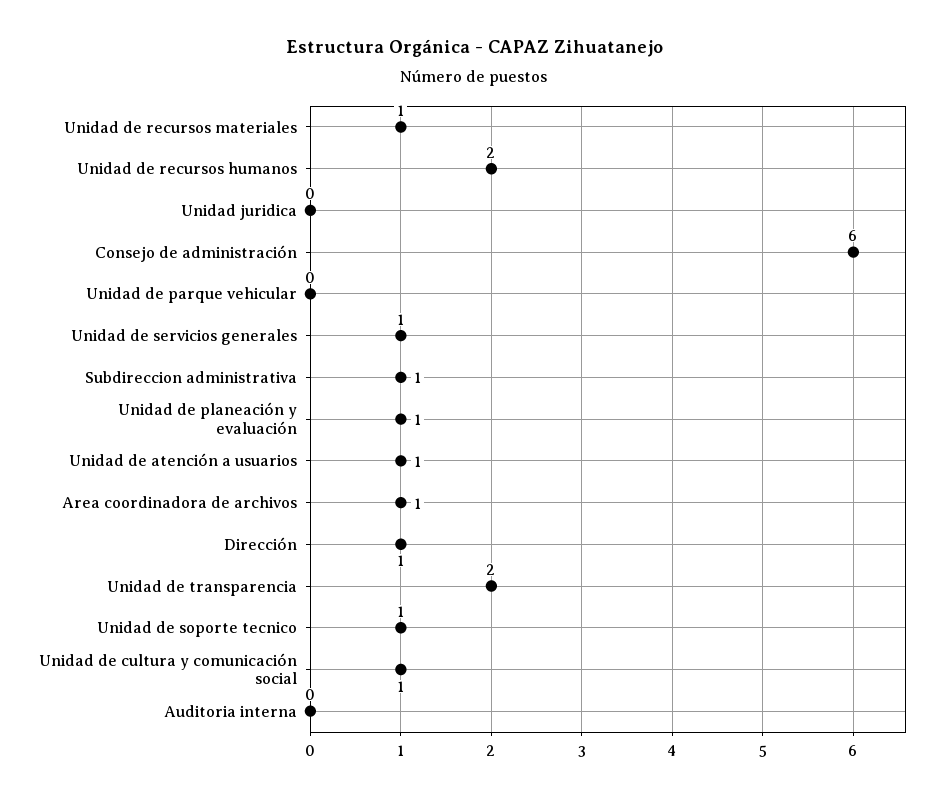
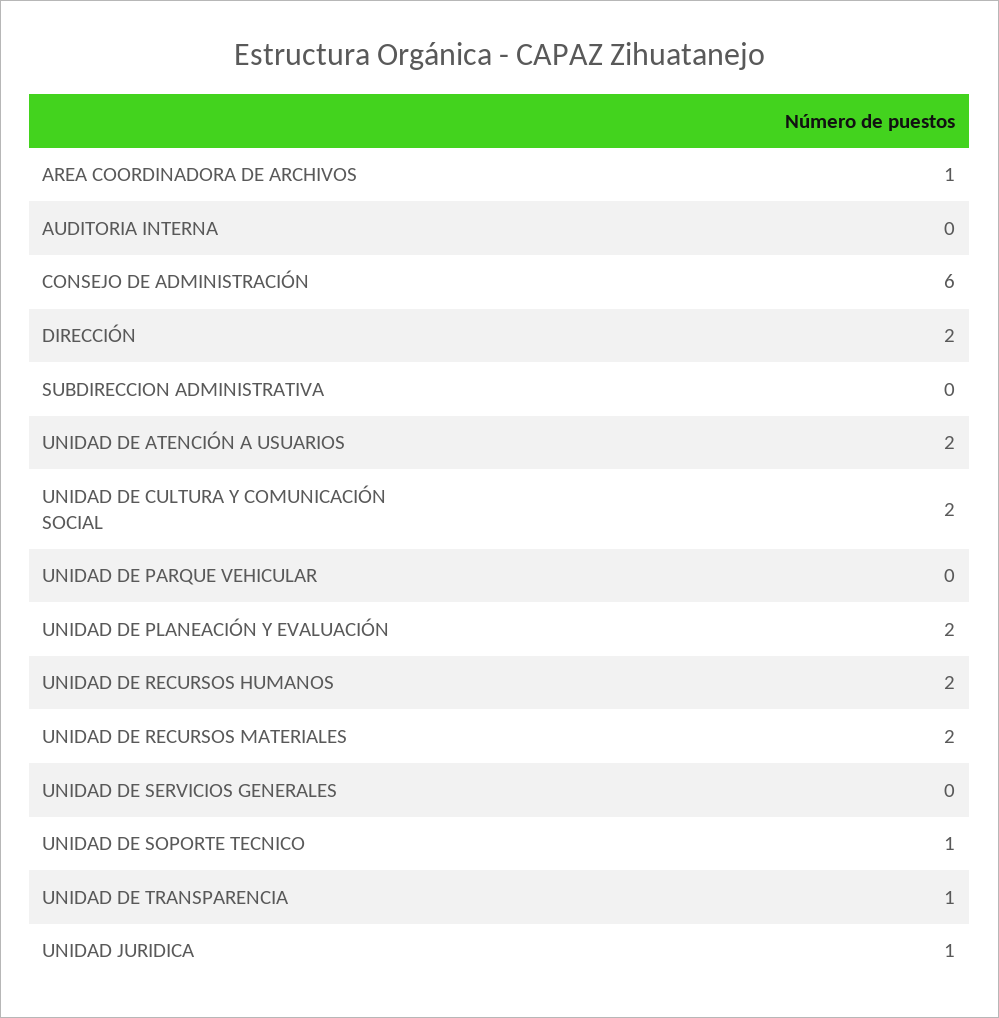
  {
-   "Unidad de recursos materiales": 1,
+   "Unidad de recursos materiales": 2,
    "Unidad de recursos humanos": 2,
-   "Unidad juridica": 0,
+   "Unidad juridica": 1,
    "Consejo de administración": 6,
    "Unidad de parque vehicular": 0,
-   "Unidad de servicios generales": 1,
+   "Unidad de servicios generales": 0,
-   "Subdireccion administrativa": 1,
+   "Subdireccion administrativa": 0,
-   "Unidad de planeación y evaluación": 1,
+   "Unidad de planeación y evaluación": 2,
-   "Unidad de atención a usuarios": 1,
+   "Unidad de atención a usuarios": 2,
    "Area coordinadora de archivos": 1,
-   "Dirección": 1,
+   "Dirección": 2,
-   "Unidad de transparencia": 2,
+   "Unidad de transparencia": 1,
    "Unidad de soporte tecnico": 1,
-   "Unidad de cultura y comunicación social": 1,
+   "Unidad de cultura y comunicación social": 2,
    "Auditoria interna": 0
  }

